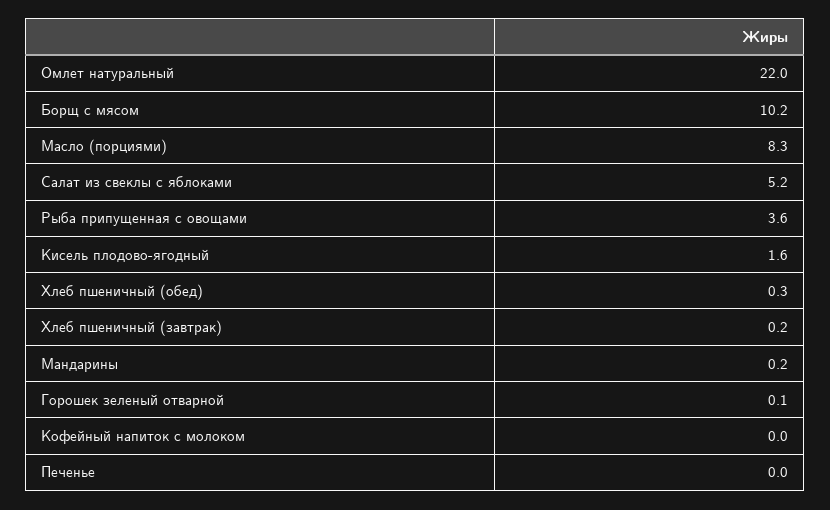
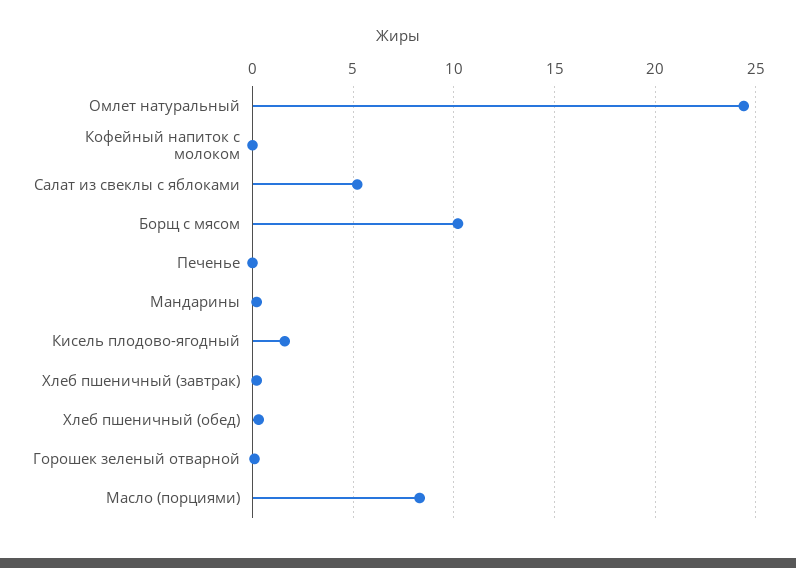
  {
-   "Омлет натуральный": 22,
+   "Омлет натуральный": 24.5,
    "Борщ с мясом": 10.2,
    "Масло (порциями)": 8.3,
    "Салат из свеклы с яблоками": 5.2,
-   "Рыба припущенная с овощами": 3.6,
    "Кисель плодово-ягодный": 1.6,
    "Хлеб пшеничный (обед)": 0.3,
    "Хлеб пшеничный (завтрак)": 0.2,
    "Мандарины": 0.2,
    "Горошек зеленый отварной": 0.1,
    "Кофейный напиток с молоком": 0,
    "Печенье": 0
  }

